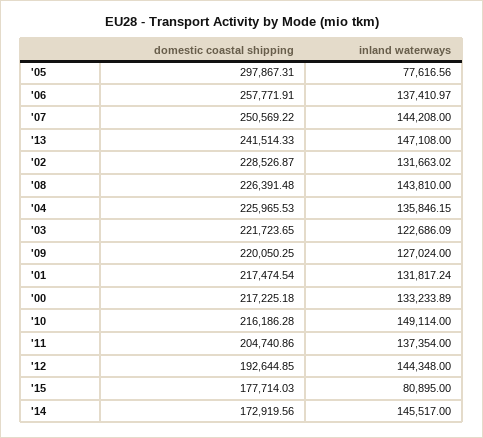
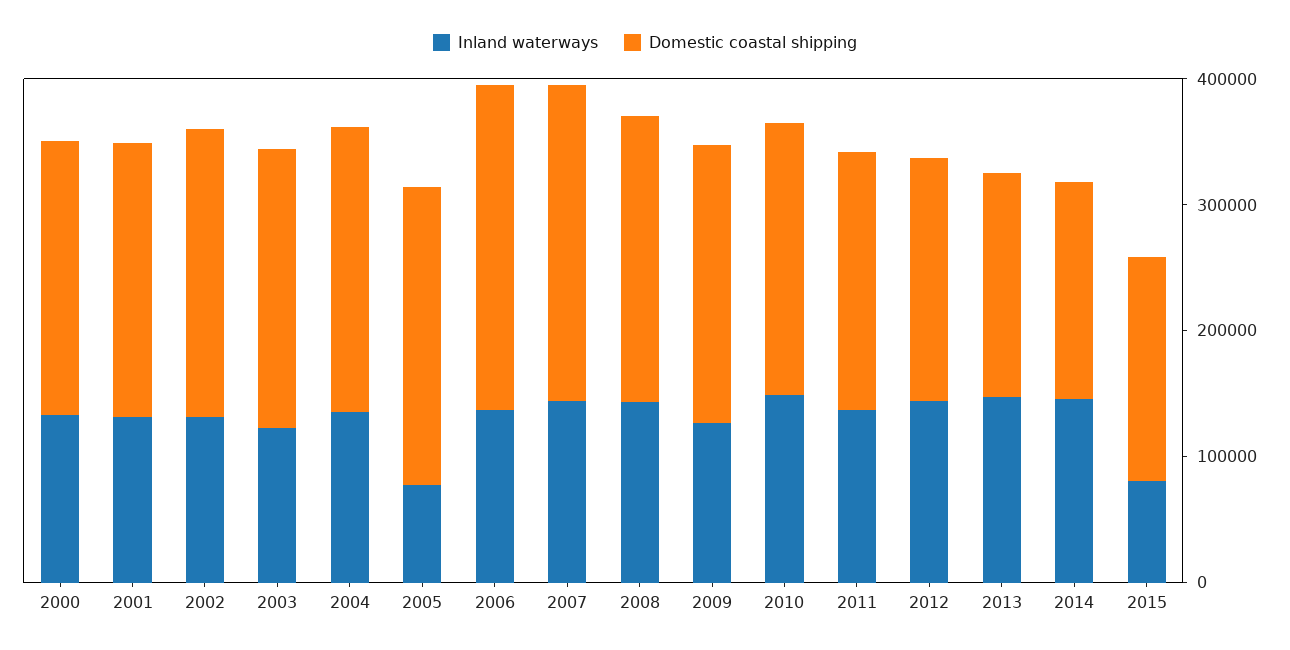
  {
    "domestic coastal shipping": {
-     "'05": 297867.31,
+     "'05": 240000,
      "'06": 257771.91,
      "'07": 250569.22,
-     "'13": 241514.33,
+     "'13": 180000,
      "'02": 228526.87,
      "'08": 226391.48,
      "'04": 225965.53,
      "'03": 221723.65,
      "'09": 220050.25,
      "'01": 217474.54,
      "'00": 217225.18,
      "'10": 216186.28,
      "'11": 204740.86,
      "'12": 192644.85,
      "'15": 177714.03,
      "'14": 172919.56
    },
    "inland waterways": {
      "'05": 77616.56,
      "'06": 137410.97,
      "'07": 144208,
      "'13": 147108,
      "'02": 131663.02,
      "'08": 143810,
      "'04": 135846.15,
      "'03": 122686.09,
      "'09": 127024,
      "'01": 131817.24,
      "'00": 133233.89,
      "'10": 149114,
      "'11": 137354,
      "'12": 144348,
      "'15": 80895,
      "'14": 145517
    }
  }

